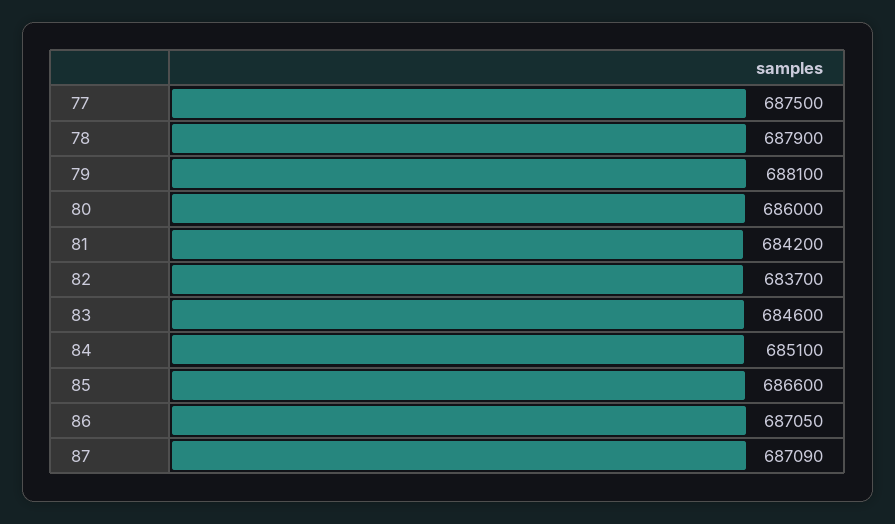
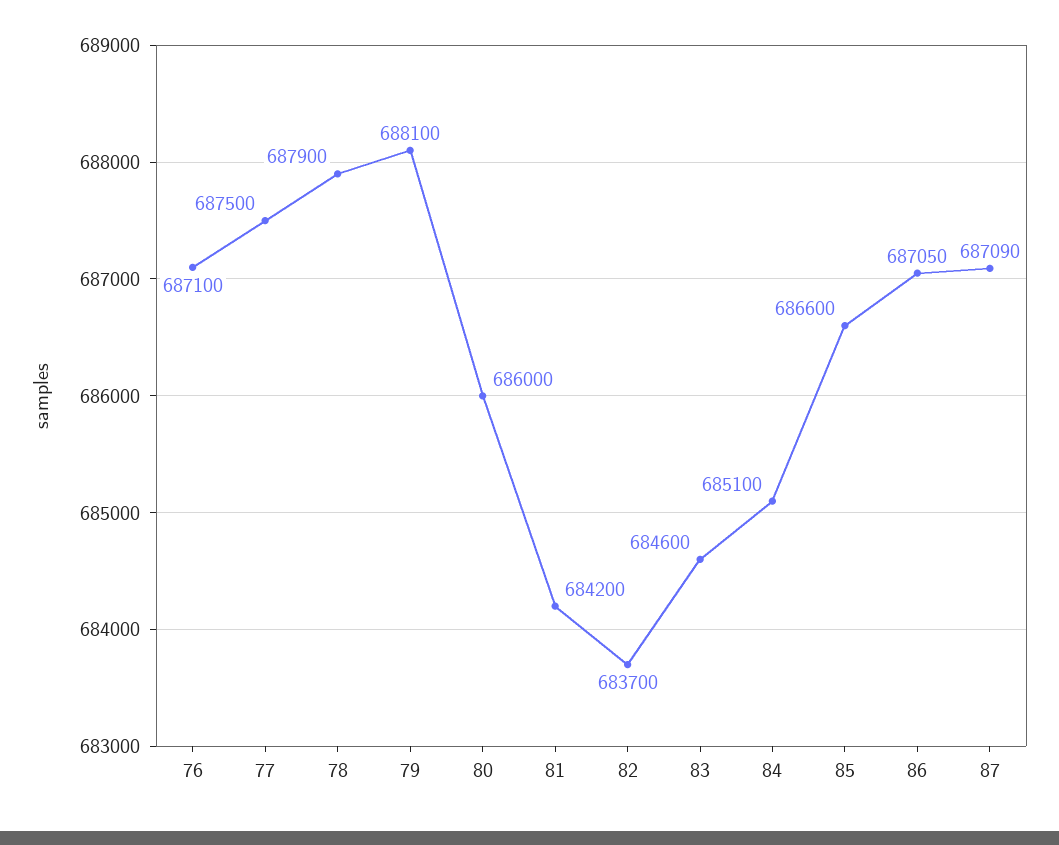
  {
    "77": 687500,
    "78": 687900,
    "79": 688100,
    "80": 686000,
    "81": 684200,
    "82": 683700,
    "83": 684600,
    "84": 685100,
    "85": 686600,
    "86": 687050,
-   "87": 687090
+   "87": 687090,
+   "76": 687100
  }

